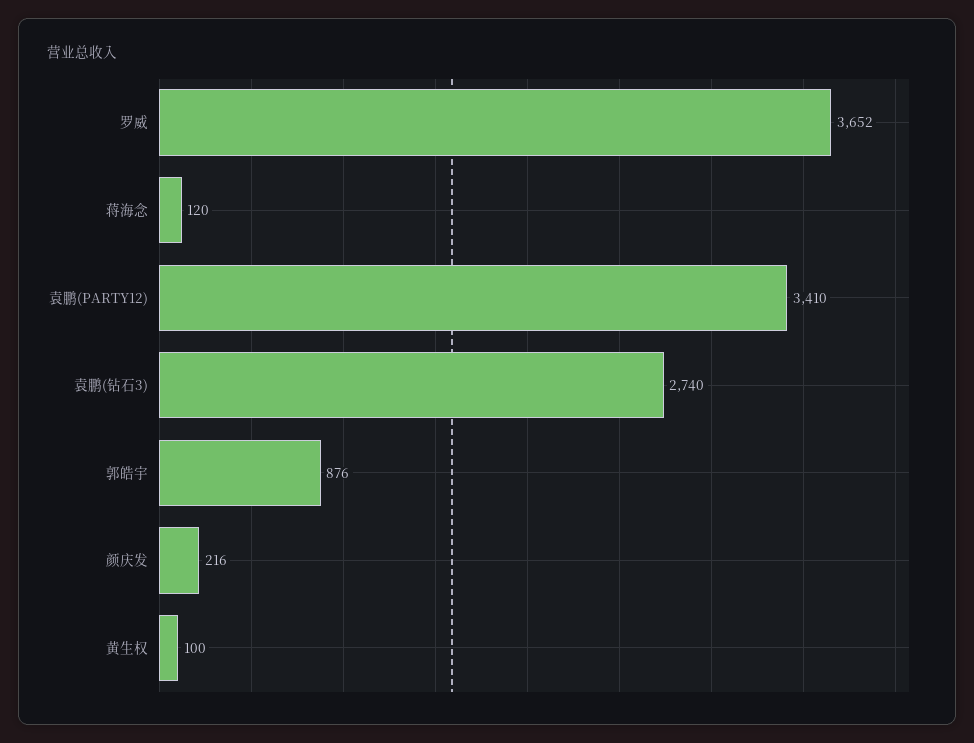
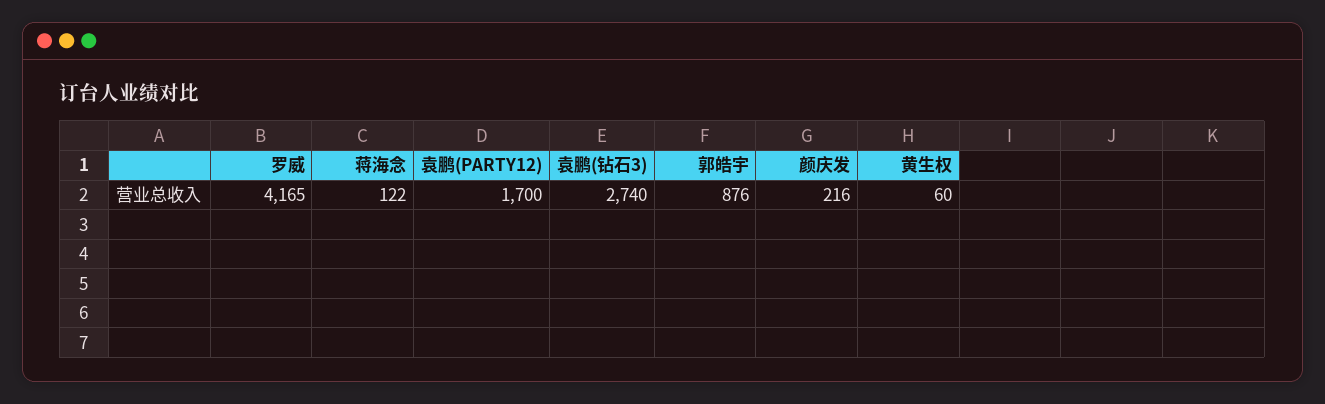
  {
-   "罗威": 3652,
+   "罗威": 4165,
-   "蒋海念": 120,
+   "蒋海念": 122,
-   "袁鹏(PARTY12)": 3410,
+   "袁鹏(PARTY12)": 1700,
    "袁鹏(钻石3)": 2740,
    "郭皓宇": 876,
    "颜庆发": 216,
-   "黄生权": 100
+   "黄生权": 60
  }

